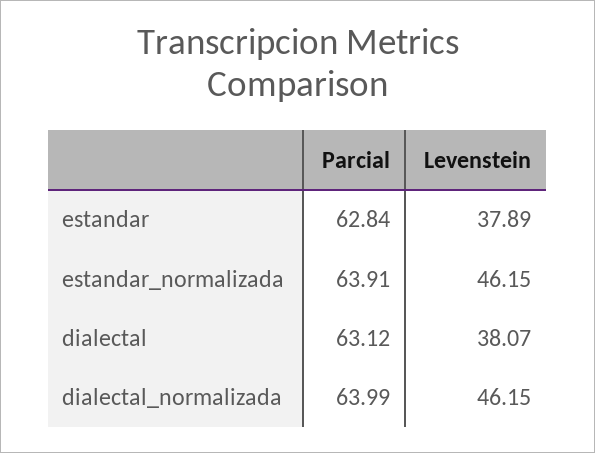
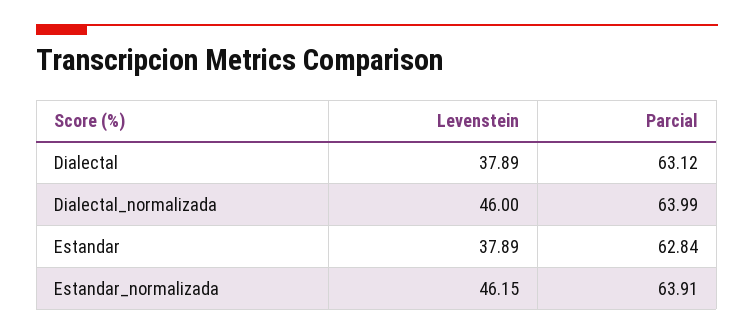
  {
    "Parcial": {
      "estandar": 62.84,
      "estandar_normalizada": 63.91,
      "dialectal": 63.12,
      "dialectal_normalizada": 63.99
    },
    "Levenstein": {
      "estandar": 37.89,
      "estandar_normalizada": 46.15,
-     "dialectal": 38.07,
+     "dialectal": 37.89,
-     "dialectal_normalizada": 46.15
+     "dialectal_normalizada": 46
    }
  }

